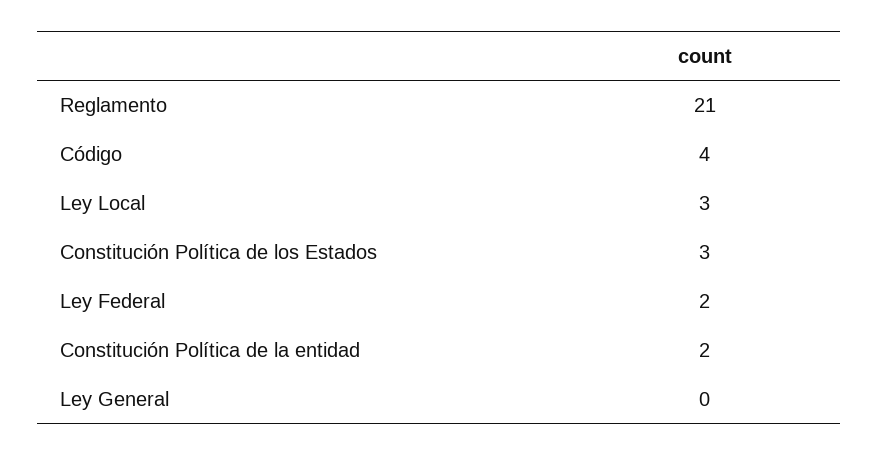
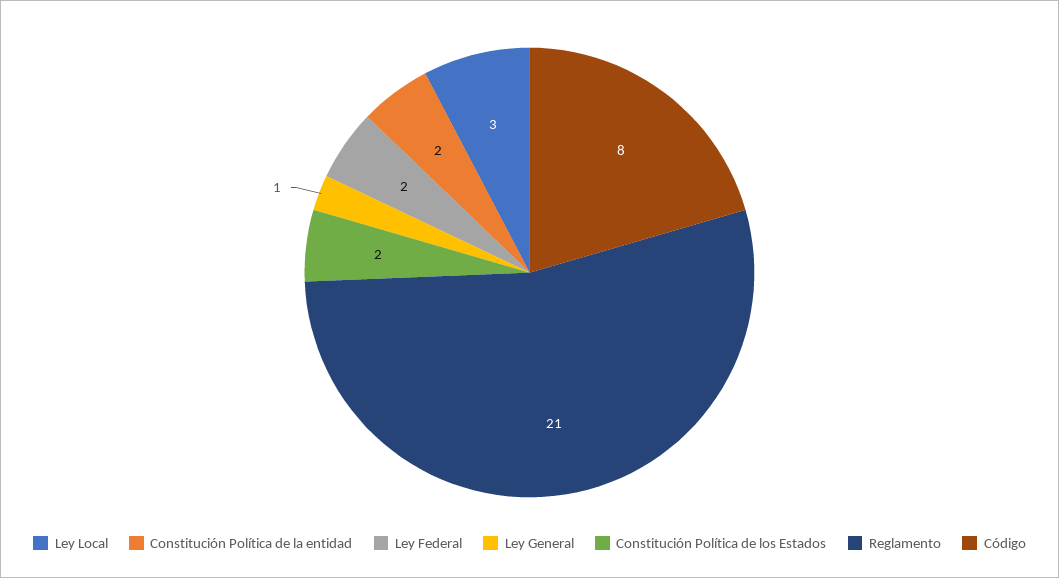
  {
    "Reglamento": 21,
-   "Código": 4,
+   "Código": 8,
    "Ley Local": 3,
-   "Constitución Política de los Estados": 3,
+   "Constitución Política de los Estados": 2,
    "Ley Federal": 2,
    "Constitución Política de la entidad": 2,
-   "Ley General": 0
+   "Ley General": 1
  }

